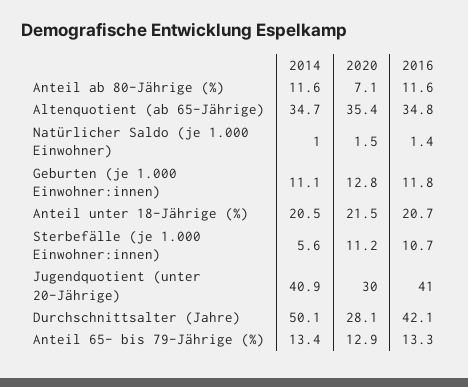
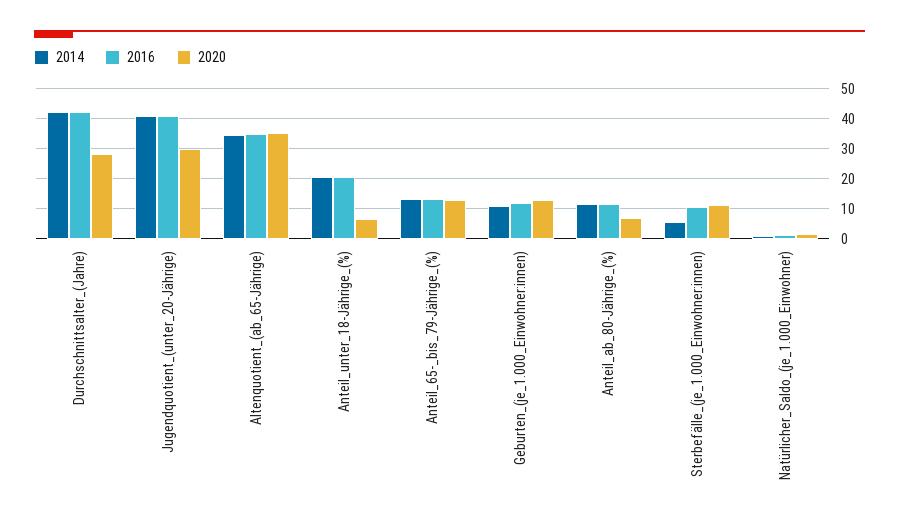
  {
    "2014": {
      "Anteil ab 80-Jährige (%)": 11.6,
      "Altenquotient (ab 65-Jährige)": 34.7,
      "Natürlicher Saldo (je 1.000 Einwohner)": 1,
      "Geburten (je 1.000 Einwohner:innen)": 11.1,
      "Anteil unter 18-Jährige (%)": 20.5,
      "Sterbefälle (je 1.000 Einwohner:innen)": 5.6,
      "Jugendquotient (unter 20-Jährige)": 40.9,
-     "Durchschnittsalter (Jahre)": 50.1,
+     "Durchschnittsalter (Jahre)": 42,
      "Anteil 65- bis 79-Jährige (%)": 13.4
    },
    "2020": {
      "Anteil ab 80-Jährige (%)": 7.1,
      "Altenquotient (ab 65-Jährige)": 35.4,
      "Natürlicher Saldo (je 1.000 Einwohner)": 1.5,
      "Geburten (je 1.000 Einwohner:innen)": 12.8,
-     "Anteil unter 18-Jährige (%)": 21.5,
+     "Anteil unter 18-Jährige (%)": 6,
      "Sterbefälle (je 1.000 Einwohner:innen)": 11.2,
      "Jugendquotient (unter 20-Jährige)": 30,
      "Durchschnittsalter (Jahre)": 28.1,
      "Anteil 65- bis 79-Jährige (%)": 12.9
    },
    "2016": {
      "Anteil ab 80-Jährige (%)": 11.6,
      "Altenquotient (ab 65-Jährige)": 34.8,
      "Natürlicher Saldo (je 1.000 Einwohner)": 1.4,
      "Geburten (je 1.000 Einwohner:innen)": 11.8,
      "Anteil unter 18-Jährige (%)": 20.7,
      "Sterbefälle (je 1.000 Einwohner:innen)": 10.7,
      "Jugendquotient (unter 20-Jährige)": 41,
      "Durchschnittsalter (Jahre)": 42.1,
      "Anteil 65- bis 79-Jährige (%)": 13.3
    }
  }

